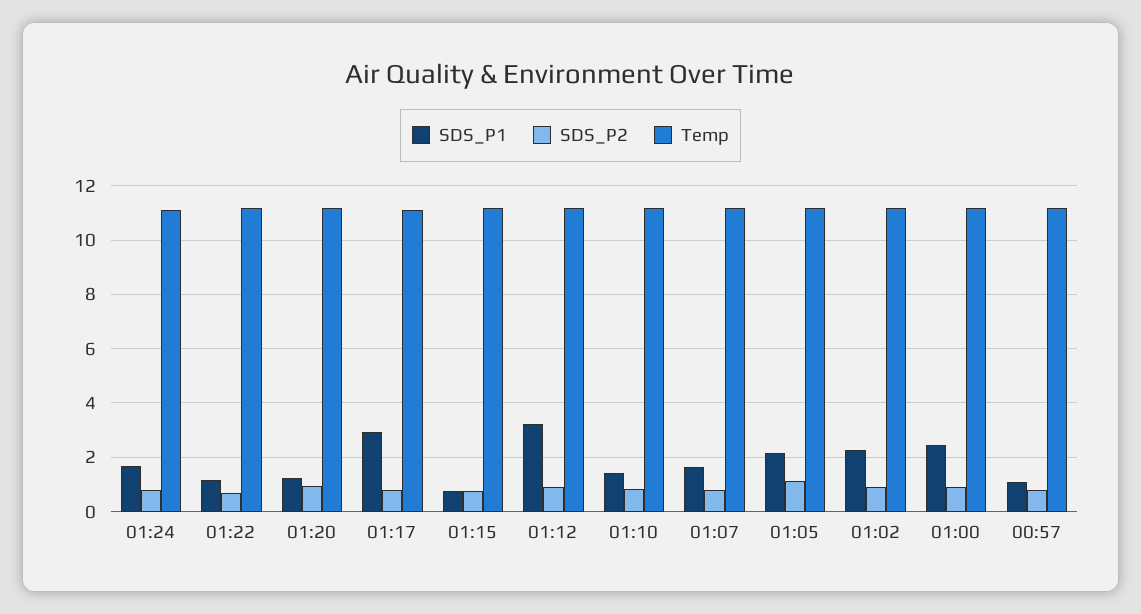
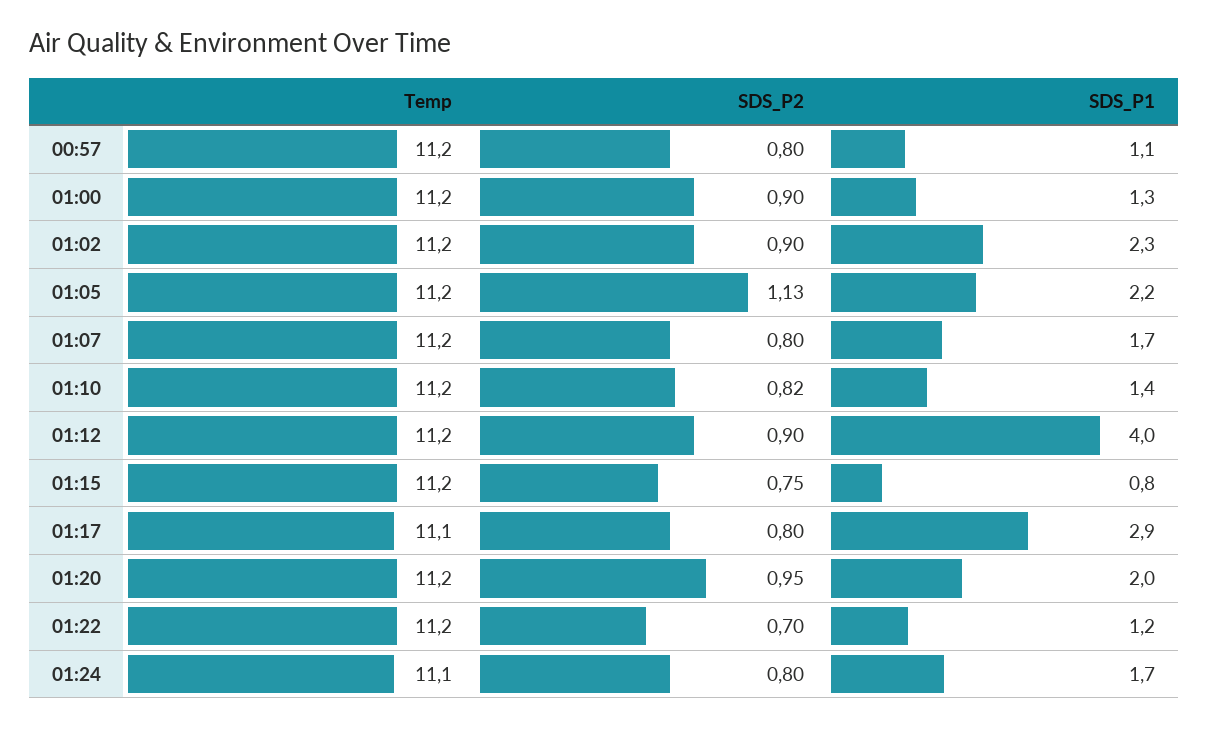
  {
    "SDS_P1": {
      "01:24": 1.7,
      "01:22": 1.2,
-     "01:20": 1.25,
+     "01:20": 2,
      "01:17": 2.9,
      "01:15": 0.8,
-     "01:12": 3.25,
+     "01:12": 4,
      "01:10": 1.4,
      "01:07": 1.7,
      "01:05": 2.2,
      "01:02": 2.3,
-     "01:00": 2.5,
+     "01:00": 1.3,
      "00:57": 1.1
    },
    "SDS_P2": {
      "01:24": 0.8,
      "01:22": 0.7,
      "01:20": 0.95,
      "01:17": 0.8,
      "01:15": 0.75,
      "01:12": 0.9,
      "01:10": 0.82,
      "01:07": 0.8,
      "01:05": 1.13,
      "01:02": 0.9,
      "01:00": 0.9,
      "00:57": 0.8
    },
    "Temp": {
      "01:24": 11.1,
      "01:22": 11.2,
      "01:20": 11.2,
      "01:17": 11.1,
      "01:15": 11.2,
      "01:12": 11.2,
      "01:10": 11.2,
      "01:07": 11.2,
      "01:05": 11.2,
      "01:02": 11.2,
      "01:00": 11.2,
      "00:57": 11.2
    }
  }

